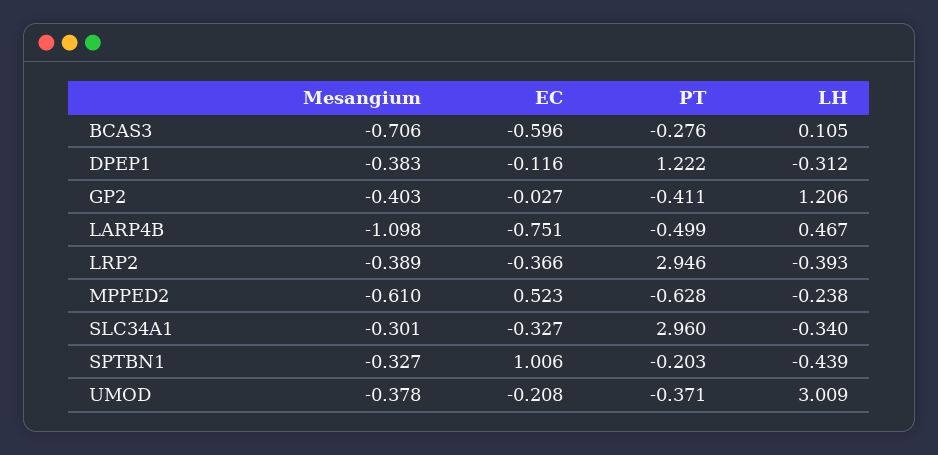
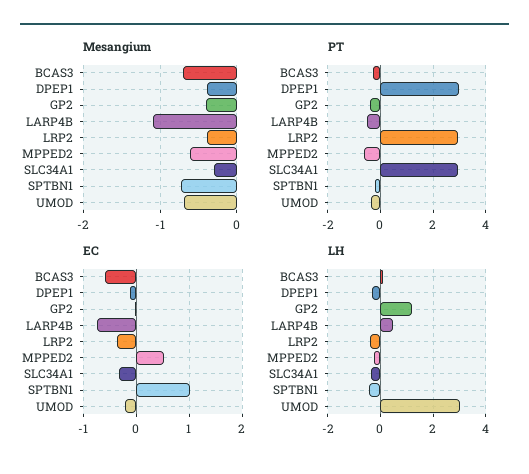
  {
    "Mesangium": {
      "BCAS3": -0.706,
      "DPEP1": -0.383,
      "GP2": -0.403,
      "LARP4B": -1.098,
      "LRP2": -0.389,
      "MPPED2": -0.61,
      "SLC34A1": -0.301,
-     "SPTBN1": -0.327,
+     "SPTBN1": -0.7,
-     "UMOD": -0.378
+     "UMOD": -0.7
    },
    "EC": {
      "BCAS3": -0.596,
      "DPEP1": -0.116,
      "GP2": -0.027,
      "LARP4B": -0.751,
      "LRP2": -0.366,
      "MPPED2": 0.523,
      "SLC34A1": -0.327,
      "SPTBN1": 1.006,
      "UMOD": -0.208
    },
    "PT": {
      "BCAS3": -0.276,
-     "DPEP1": 1.222,
+     "DPEP1": 3,
      "GP2": -0.411,
      "LARP4B": -0.499,
      "LRP2": 2.946,
      "MPPED2": -0.628,
      "SLC34A1": 2.96,
      "SPTBN1": -0.203,
      "UMOD": -0.371
    },
    "LH": {
      "BCAS3": 0.105,
      "DPEP1": -0.312,
      "GP2": 1.206,
      "LARP4B": 0.467,
      "LRP2": -0.393,
      "MPPED2": -0.238,
      "SLC34A1": -0.34,
      "SPTBN1": -0.439,
      "UMOD": 3.009
    }
  }

